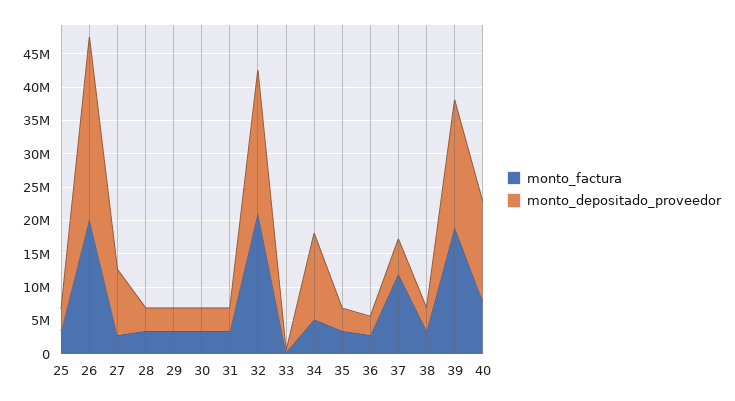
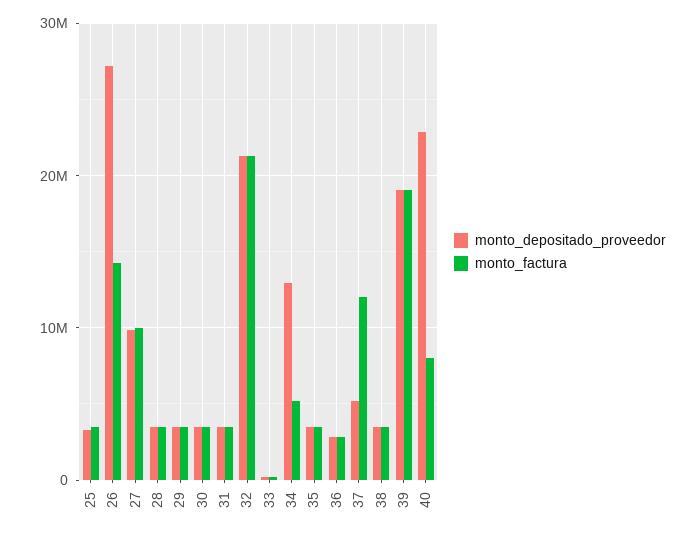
  {
    "monto_factura": {
      "25": 3000000,
-     "26": 20000000,
+     "26": 14000000,
-     "27": 2500000,
+     "27": 10000000,
      "28": 3000000,
      "29": 3000000,
      "30": 3000000,
      "31": 3000000,
      "32": 21000000,
      "33": 0,
      "34": 5000000,
      "35": 3000000,
      "36": 3000000,
      "37": 12000000,
      "38": 3000000,
      "39": 19000000,
      "40": 8000000
    },
    "monto_depositado_proveedor": {
      "25": 3000000,
      "26": 27000000,
      "27": 10000000,
      "28": 3000000,
      "29": 3000000,
      "30": 3000000,
      "31": 3000000,
      "32": 21000000,
      "33": 0,
      "34": 13000000,
      "35": 3000000,
      "36": 3000000,
      "37": 5000000,
      "38": 3000000,
      "39": 19000000,
-     "40": 15000000
+     "40": 23000000
    }
  }

